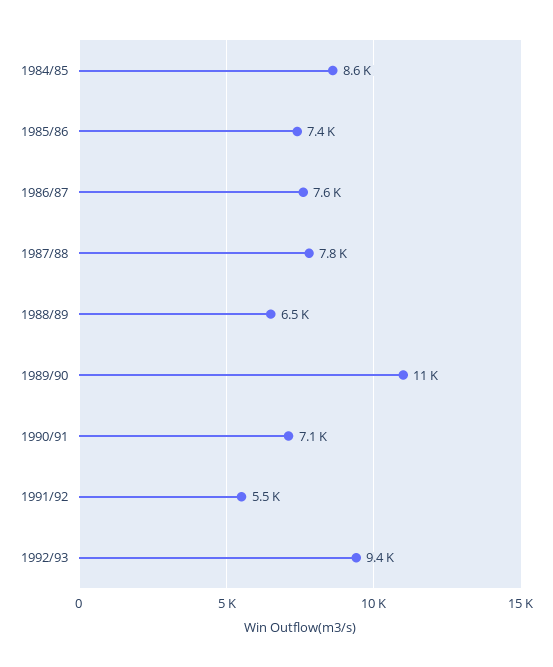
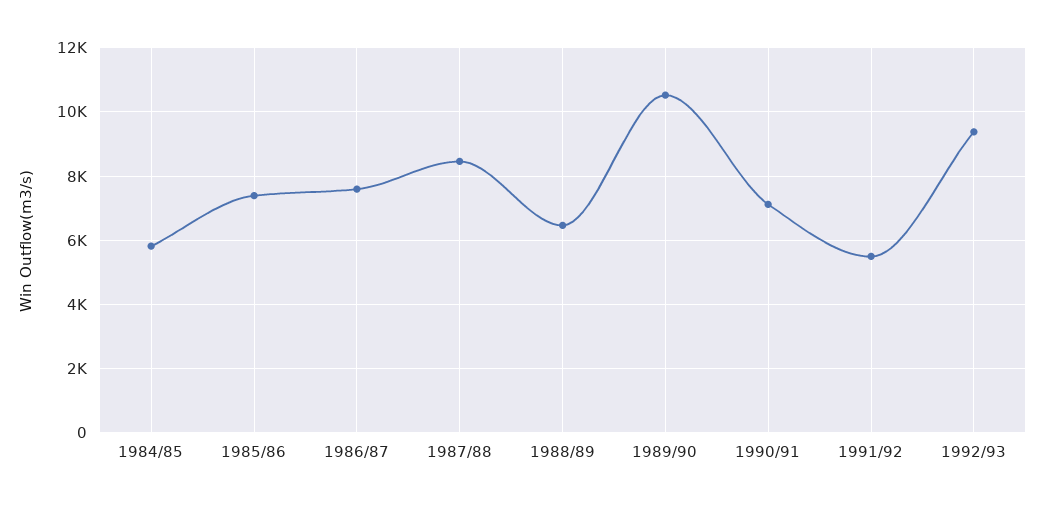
  {
-   "1984/85": 8600,
+   "1984/85": 5800,
    "1985/86": 7400,
    "1986/87": 7600,
-   "1987/88": 7800,
+   "1987/88": 8400,
    "1988/89": 6500,
    "1989/90": 11000,
    "1990/91": 7100,
    "1991/92": 5500,
    "1992/93": 9400
  }

